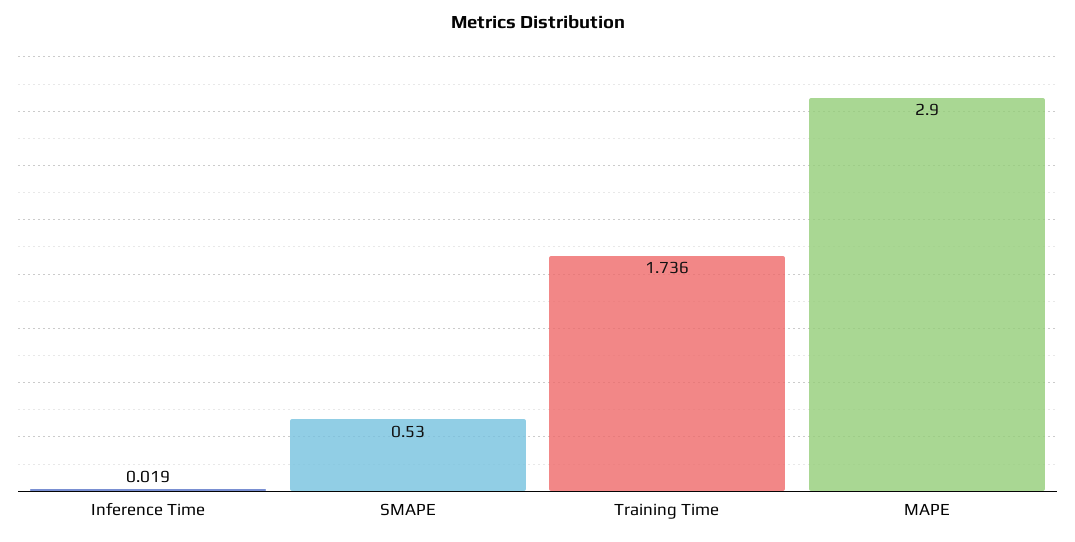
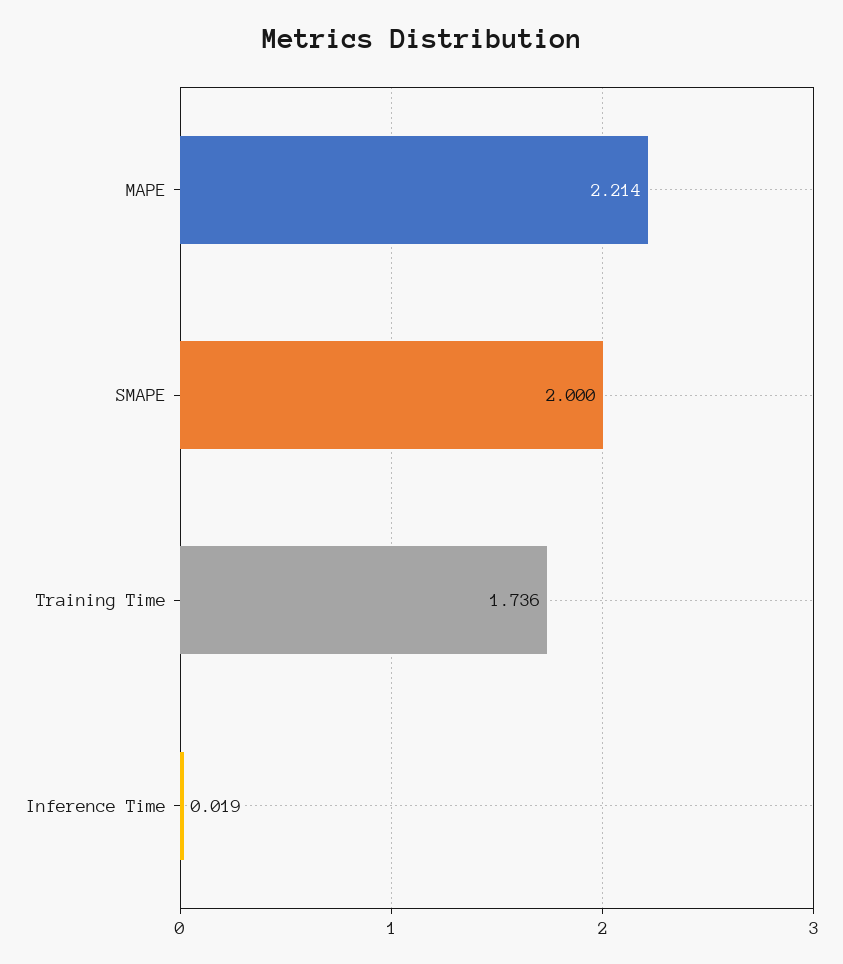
  {
    "Inference Time": 0.019,
-   "SMAPE": 0.53,
+   "SMAPE": 2,
    "Training Time": 1.736,
-   "MAPE": 2.9
+   "MAPE": 2.214
  }

